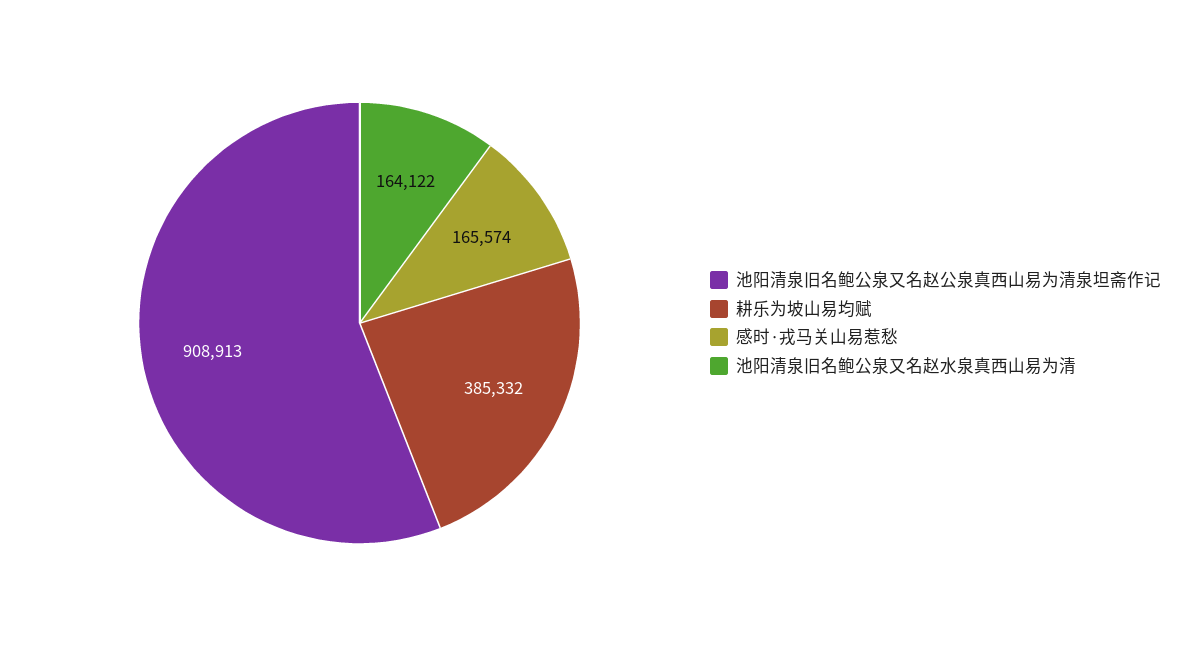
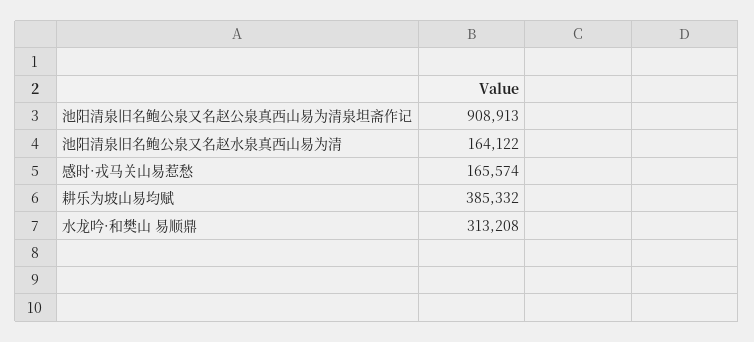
  {
    "池阳清泉旧名鲍公泉又名赵公泉真西山易为清泉坦斋作记": 908913,
    "耕乐为坡山易均赋": 385332,
    "感时·戎马关山易惹愁": 165574,
-   "池阳清泉旧名鲍公泉又名赵水泉真西山易为清": 164122
+   "池阳清泉旧名鲍公泉又名赵水泉真西山易为清": 164122,
+   "水龙吟·和樊山 易顺鼎": 313208
  }

